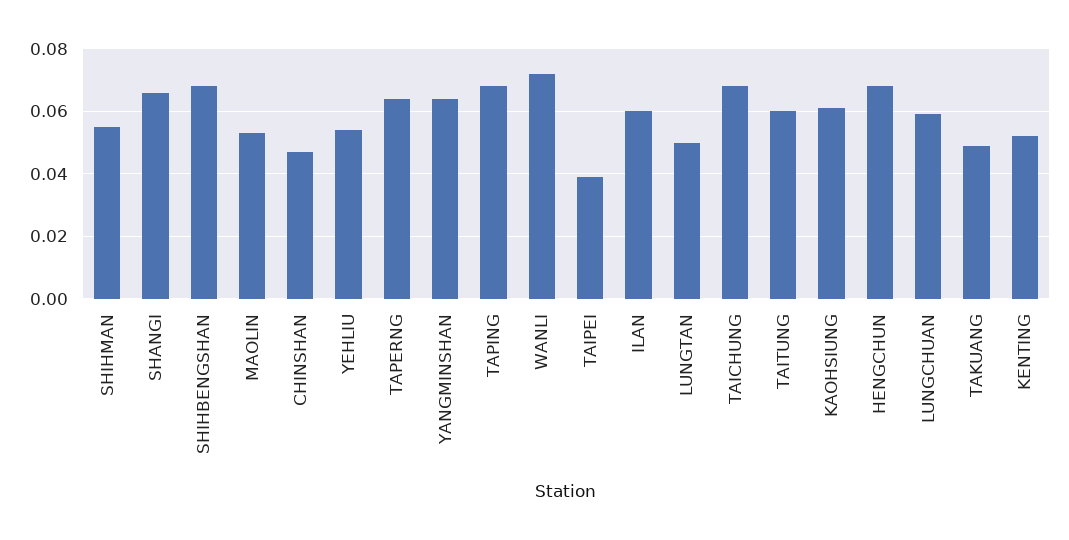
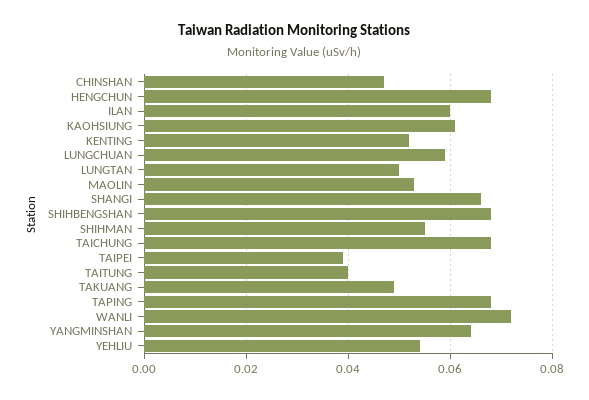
  {
    "SHIHMAN": 0.055,
    "SHANGI": 0.065,
    "SHIHBENGSHAN": 0.07,
    "MAOLIN": 0.055,
    "CHINSHAN": 0.045,
    "YEHLIU": 0.055,
-   "TAPERNG": 0.065,
    "YANGMINSHAN": 0.065,
    "TAPING": 0.07,
    "WANLI": 0.07,
    "TAIPEI": 0.04,
    "ILAN": 0.06,
    "LUNGTAN": 0.05,
    "TAICHUNG": 0.07,
-   "TAITUNG": 0.06,
+   "TAITUNG": 0.04,
    "KAOHSIUNG": 0.06,
    "HENGCHUN": 0.07,
    "LUNGCHUAN": 0.06,
    "TAKUANG": 0.05,
    "KENTING": 0.05
  }

